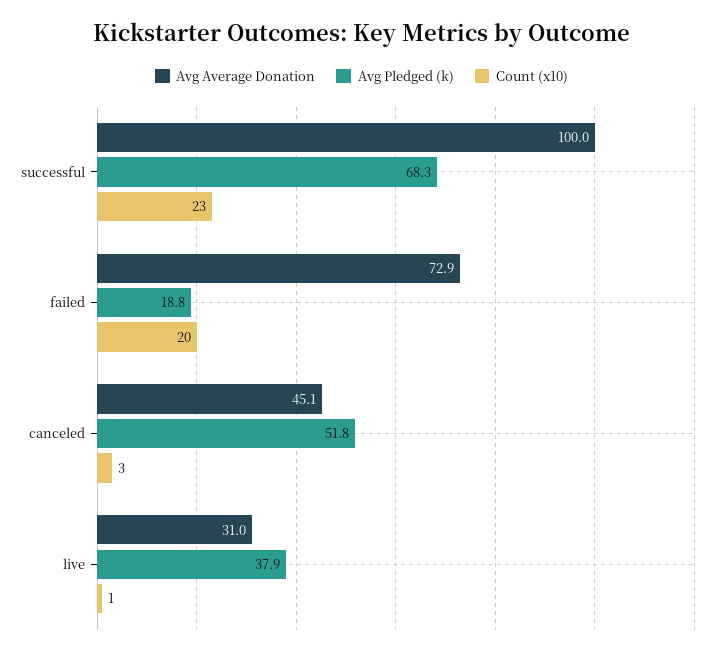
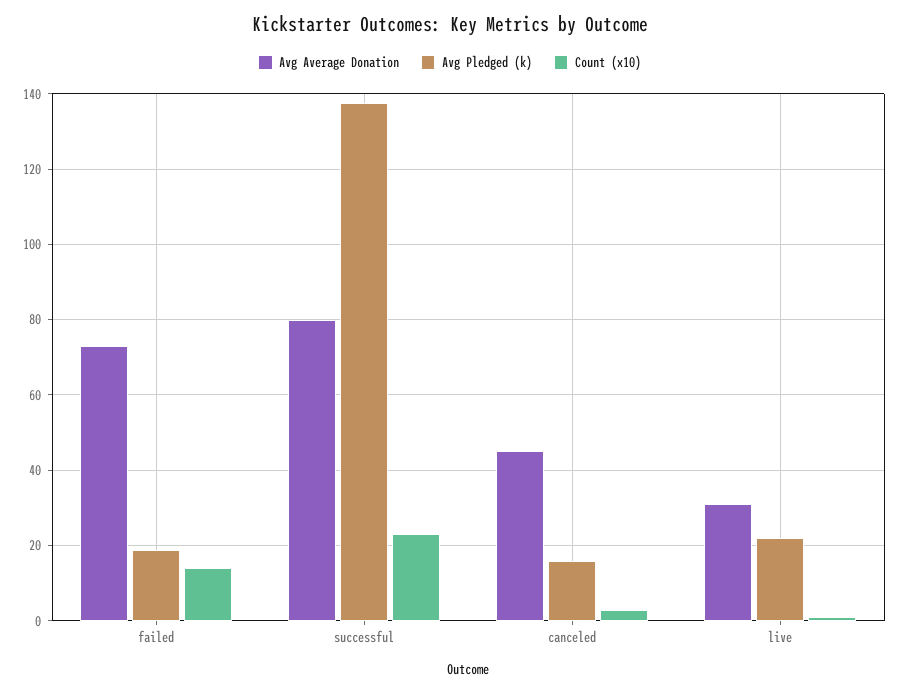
  {
    "Avg Average Donation": {
-     "successful": 100,
+     "successful": 80,
      "failed": 72.9,
      "canceled": 45.1,
      "live": 31
    },
    "Avg Pledged (k)": {
-     "successful": 68.3,
+     "successful": 138,
      "failed": 18.8,
-     "canceled": 51.8,
+     "canceled": 16,
-     "live": 37.9
+     "live": 22
    },
    "Count (x10)": {
      "successful": 23,
-     "failed": 20,
+     "failed": 14,
      "canceled": 3,
      "live": 1
    }
  }

